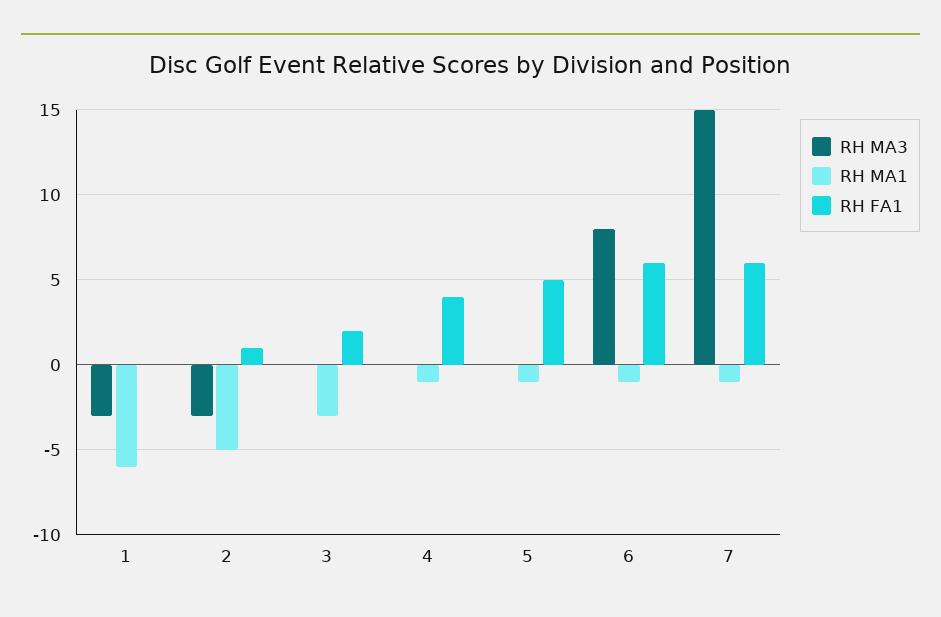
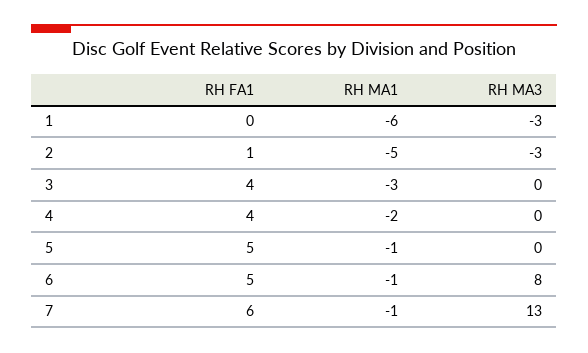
  {
    "RH MA3": {
      "1": -3,
      "2": -3,
      "3": 0,
      "4": 0,
      "5": 0,
      "6": 8,
-     "7": 15
+     "7": 13
    },
    "RH MA1": {
      "1": -6,
      "2": -5,
      "3": -3,
-     "4": -1,
+     "4": -2,
      "5": -1,
      "6": -1,
      "7": -1
    },
    "RH FA1": {
      "1": 0,
      "2": 1,
-     "3": 2,
+     "3": 4,
      "4": 4,
      "5": 5,
-     "6": 6,
+     "6": 5,
      "7": 6
    }
  }

